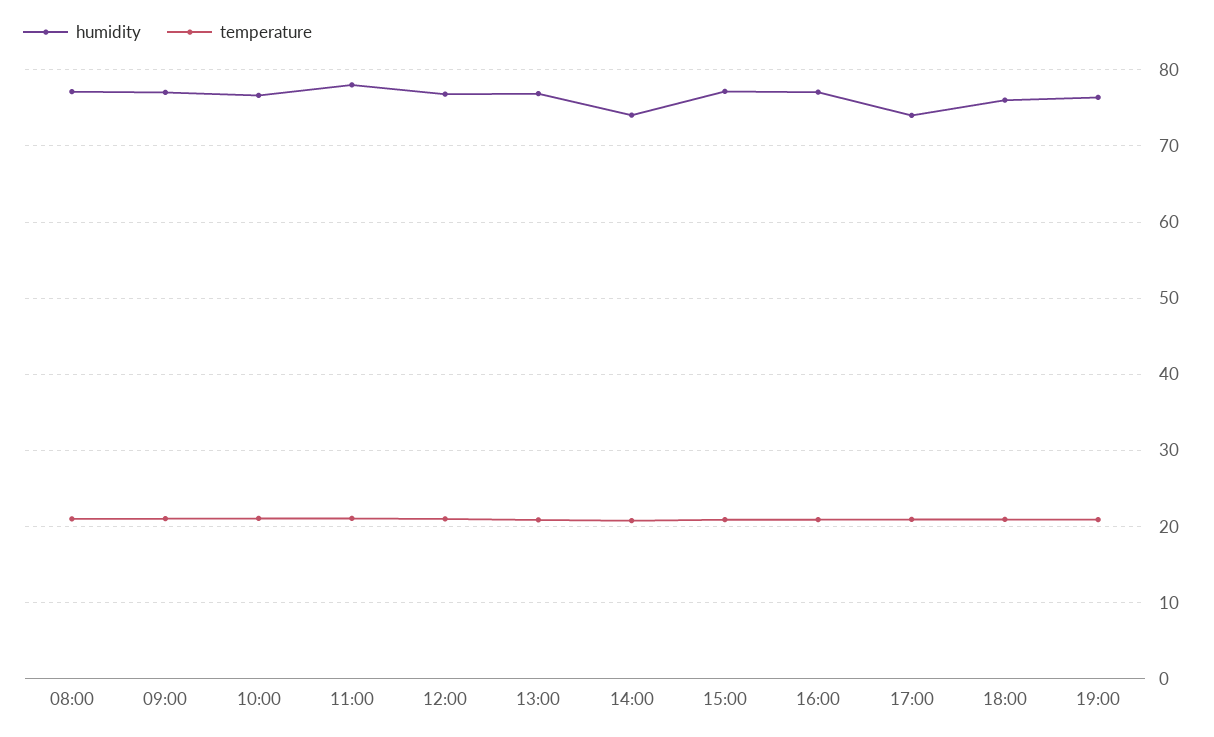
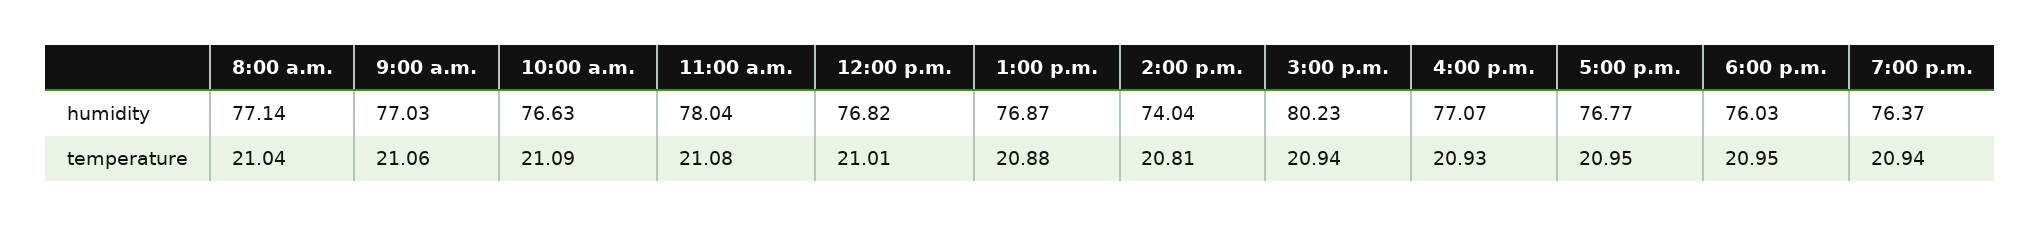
  {
    "humidity": {
      "08:00": 77.14,
      "09:00": 77.03,
      "10:00": 76.63,
      "11:00": 78.04,
      "12:00": 76.82,
      "13:00": 76.87,
      "14:00": 74.04,
-     "15:00": 77,
+     "15:00": 80.23,
      "16:00": 77.07,
-     "17:00": 74,
+     "17:00": 76.77,
      "18:00": 76.03,
      "19:00": 76.37
    },
    "temperature": {
      "08:00": 21.04,
      "09:00": 21.06,
      "10:00": 21.09,
      "11:00": 21.08,
      "12:00": 21.01,
      "13:00": 20.88,
      "14:00": 20.81,
      "15:00": 20.94,
      "16:00": 20.93,
      "17:00": 20.95,
      "18:00": 20.95,
      "19:00": 20.94
    }
  }

